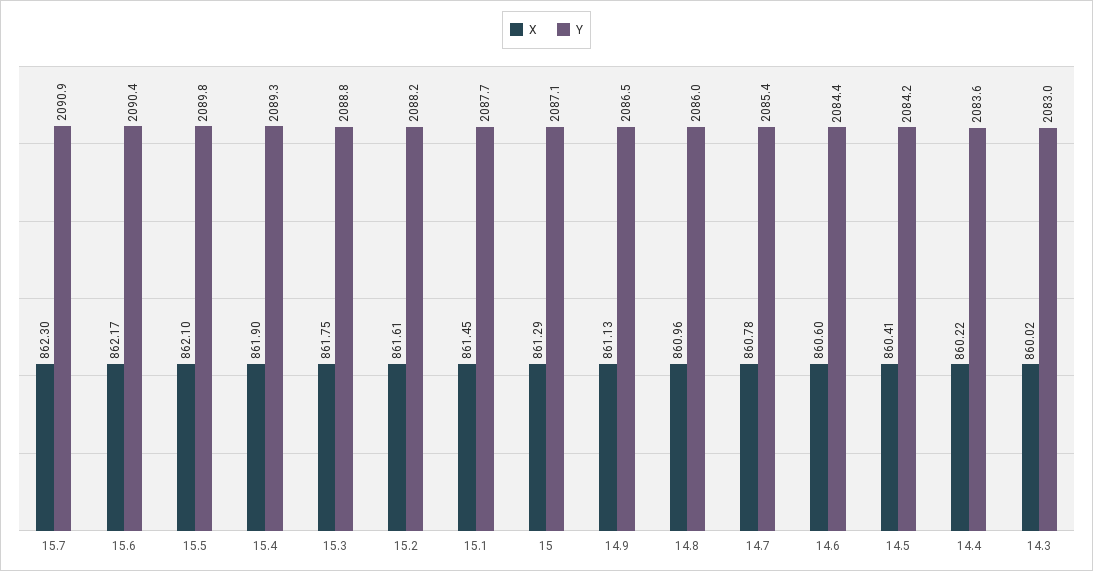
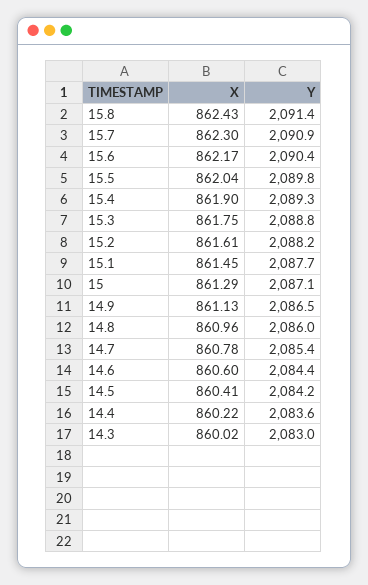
  {
    "X": {
      "15.7": 862.3,
      "15.6": 862.17,
-     "15.5": 862.1,
+     "15.5": 862.04,
      "15.4": 861.9,
      "15.3": 861.75,
      "15.2": 861.61,
      "15.1": 861.45,
      "15": 861.29,
      "14.9": 861.13,
      "14.8": 860.96,
      "14.7": 860.78,
      "14.6": 860.6,
      "14.5": 860.41,
      "14.4": 860.22,
-     "14.3": 860.02
+     "14.3": 860.02,
+     "15.8": 862.43
    },
    "Y": {
      "15.7": 2090.9,
      "15.6": 2090.4,
      "15.5": 2089.8,
      "15.4": 2089.3,
      "15.3": 2088.8,
      "15.2": 2088.2,
      "15.1": 2087.7,
      "15": 2087.1,
      "14.9": 2086.5,
      "14.8": 2086,
      "14.7": 2085.4,
      "14.6": 2084.4,
      "14.5": 2084.2,
      "14.4": 2083.6,
-     "14.3": 2083
+     "14.3": 2083,
+     "15.8": 2091.4
    }
  }

